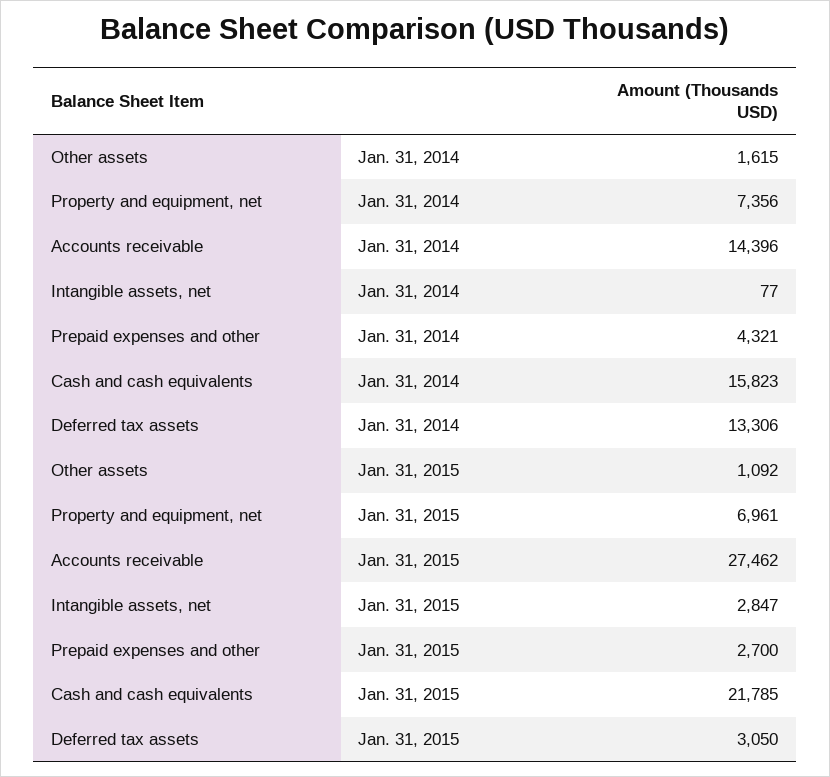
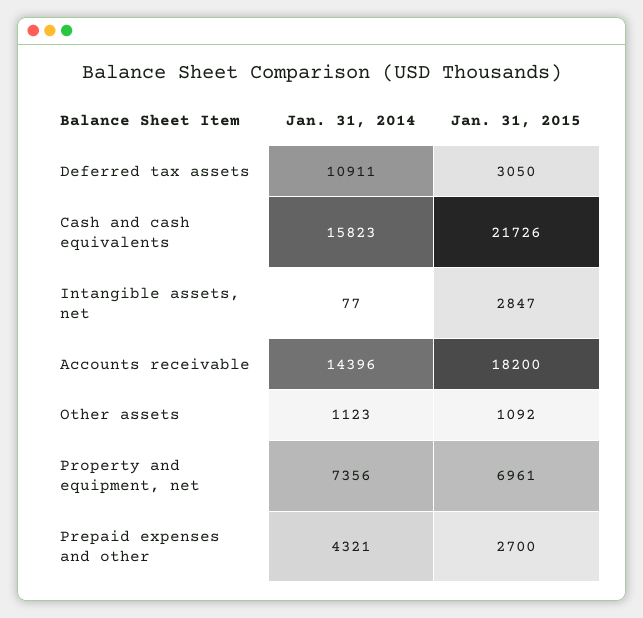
  {
    "Other assets": {
-     "Jan. 31, 2014": 1615,
+     "Jan. 31, 2014": 1123,
      "Jan. 31, 2015": 1092
    },
    "Property and equipment, net": {
      "Jan. 31, 2014": 7356,
      "Jan. 31, 2015": 6961
    },
    "Accounts receivable": {
      "Jan. 31, 2014": 14396,
-     "Jan. 31, 2015": 27462
+     "Jan. 31, 2015": 18200
    },
    "Intangible assets, net": {
      "Jan. 31, 2014": 77,
      "Jan. 31, 2015": 2847
    },
    "Prepaid expenses and other": {
      "Jan. 31, 2014": 4321,
      "Jan. 31, 2015": 2700
    },
    "Cash and cash equivalents": {
      "Jan. 31, 2014": 15823,
-     "Jan. 31, 2015": 21785
+     "Jan. 31, 2015": 21726
    },
    "Deferred tax assets": {
-     "Jan. 31, 2014": 13306,
+     "Jan. 31, 2014": 10911,
      "Jan. 31, 2015": 3050
    }
  }

